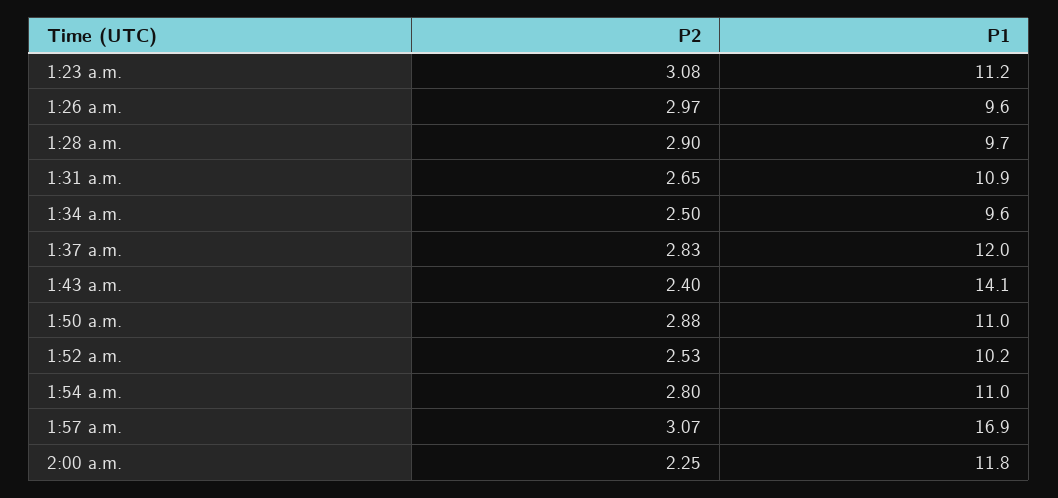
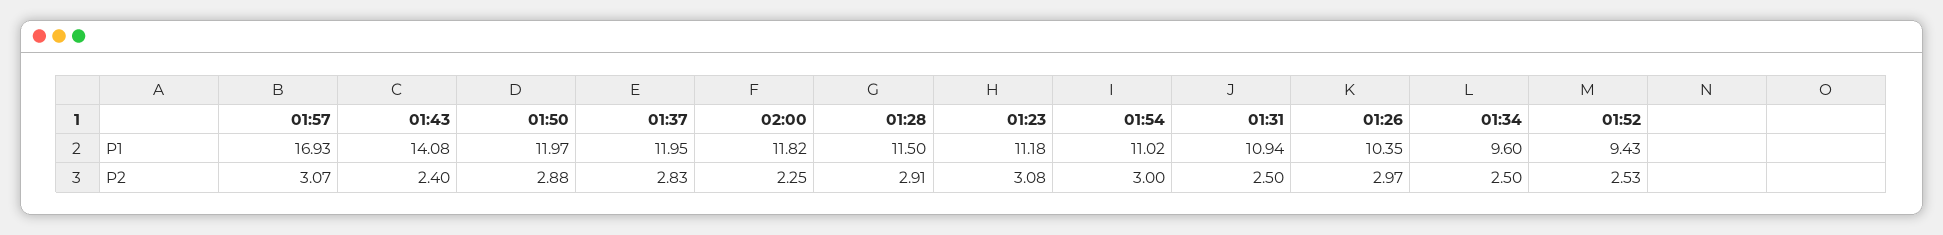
  {
    "P2": {
      "1:23 a.m.": 3.08,
      "1:26 a.m.": 2.97,
-     "1:28 a.m.": 2.9,
+     "1:28 a.m.": 2.91,
-     "1:31 a.m.": 2.65,
+     "1:31 a.m.": 2.5,
      "1:34 a.m.": 2.5,
      "1:37 a.m.": 2.83,
      "1:43 a.m.": 2.4,
      "1:50 a.m.": 2.88,
      "1:52 a.m.": 2.53,
-     "1:54 a.m.": 2.8,
+     "1:54 a.m.": 3,
      "1:57 a.m.": 3.07,
      "2:00 a.m.": 2.25
    },
    "P1": {
      "1:23 a.m.": 11.18,
-     "1:26 a.m.": 9.6,
+     "1:26 a.m.": 10.35,
-     "1:28 a.m.": 9.7,
+     "1:28 a.m.": 11.5,
      "1:31 a.m.": 10.94,
      "1:34 a.m.": 9.6,
      "1:37 a.m.": 11.95,
      "1:43 a.m.": 14.08,
-     "1:50 a.m.": 11,
+     "1:50 a.m.": 11.97,
-     "1:52 a.m.": 10.2,
+     "1:52 a.m.": 9.43,
      "1:54 a.m.": 11.02,
      "1:57 a.m.": 16.93,
      "2:00 a.m.": 11.82
    }
  }

